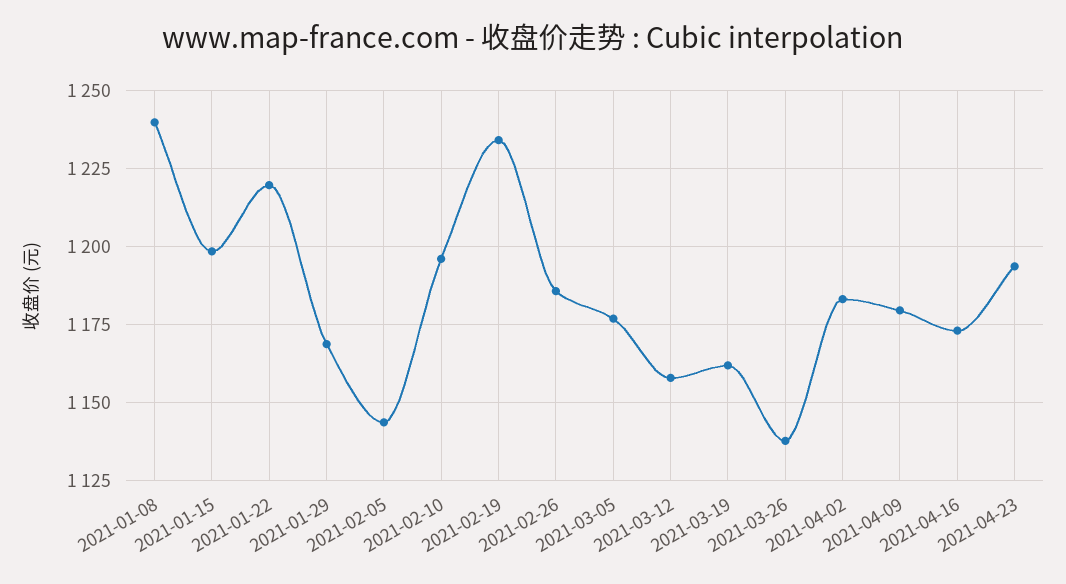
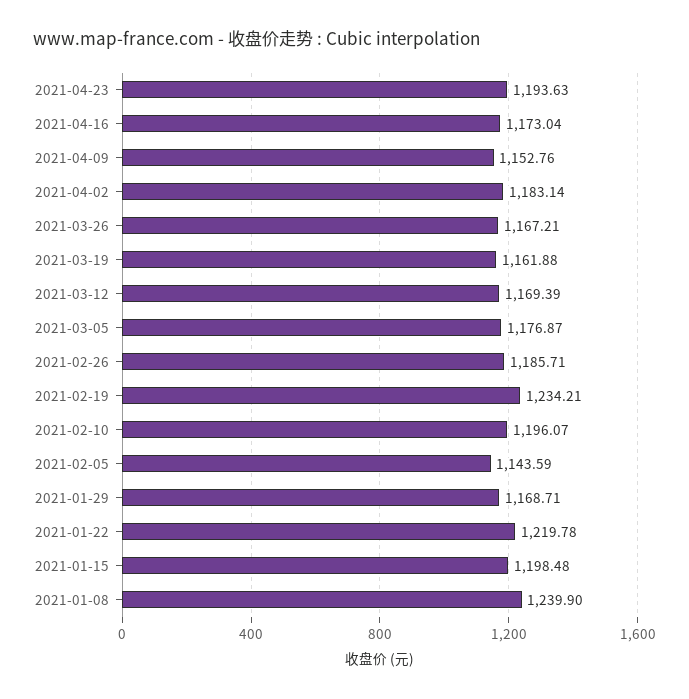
  {
    "2021-01-08": 1239.9,
    "2021-01-15": 1198.48,
    "2021-01-22": 1219.78,
    "2021-01-29": 1168.71,
    "2021-02-05": 1143.59,
    "2021-02-10": 1196.07,
    "2021-02-19": 1234.21,
    "2021-02-26": 1185.71,
    "2021-03-05": 1176.87,
-   "2021-03-12": 1157.5,
+   "2021-03-12": 1169.39,
    "2021-03-19": 1161.88,
-   "2021-03-26": 1137.5,
+   "2021-03-26": 1167.21,
    "2021-04-02": 1183.14,
-   "2021-04-09": 1180,
+   "2021-04-09": 1152.76,
    "2021-04-16": 1173.04,
    "2021-04-23": 1193.63
  }

